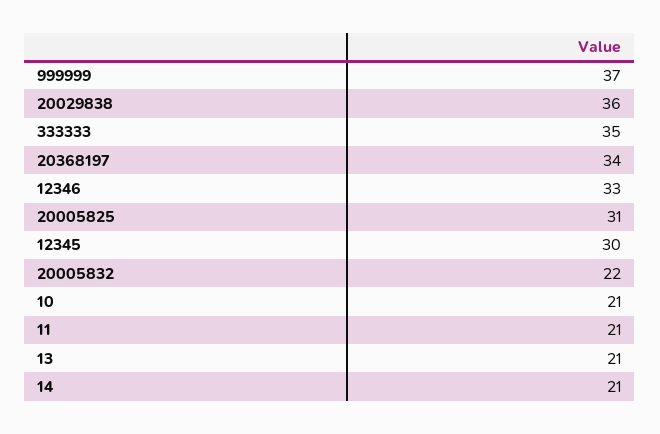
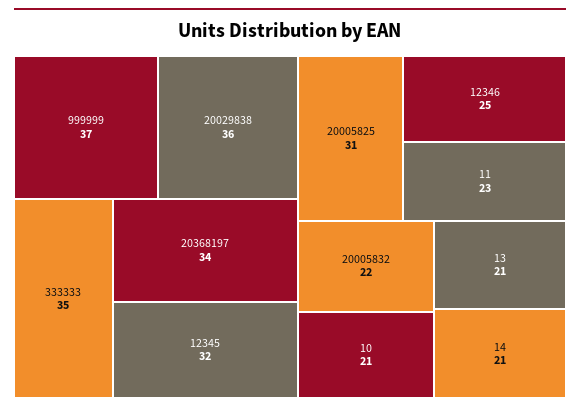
  {
    "999999": 37,
    "20029838": 36,
    "333333": 35,
    "20368197": 34,
-   "12346": 33,
+   "12346": 25,
    "20005825": 31,
-   "12345": 30,
+   "12345": 32,
    "20005832": 22,
    "10": 21,
-   "11": 21,
+   "11": 23,
    "13": 21,
    "14": 21
  }

